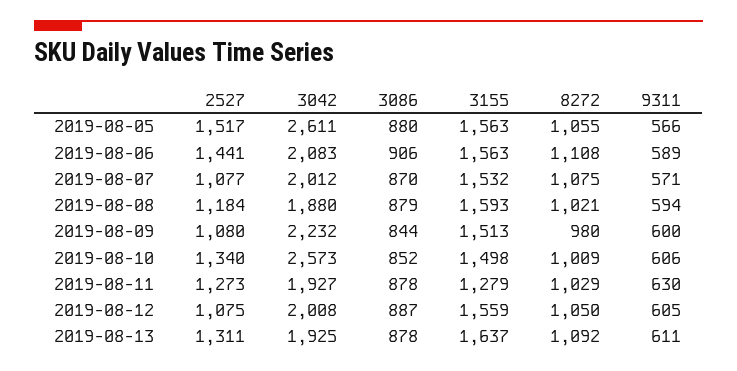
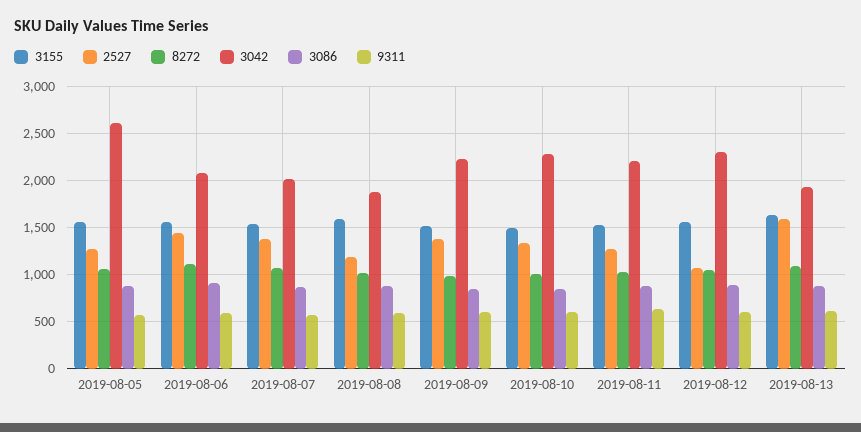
  {
    "2527": {
-     "2019-08-05": 1517,
+     "2019-08-05": 1300,
      "2019-08-06": 1441,
-     "2019-08-07": 1077,
+     "2019-08-07": 1400,
      "2019-08-08": 1184,
-     "2019-08-09": 1080,
+     "2019-08-09": 1400,
      "2019-08-10": 1340,
      "2019-08-11": 1273,
      "2019-08-12": 1075,
-     "2019-08-13": 1311
+     "2019-08-13": 1600
    },
    "3042": {
      "2019-08-05": 2611,
      "2019-08-06": 2083,
      "2019-08-07": 2012,
      "2019-08-08": 1880,
      "2019-08-09": 2232,
-     "2019-08-10": 2573,
+     "2019-08-10": 2300,
-     "2019-08-11": 1927,
+     "2019-08-11": 2200,
-     "2019-08-12": 2008,
+     "2019-08-12": 2300,
      "2019-08-13": 1925
    },
    "3086": {
      "2019-08-05": 880,
      "2019-08-06": 906,
      "2019-08-07": 870,
      "2019-08-08": 879,
      "2019-08-09": 844,
      "2019-08-10": 852,
      "2019-08-11": 878,
      "2019-08-12": 887,
      "2019-08-13": 878
    },
    "3155": {
      "2019-08-05": 1563,
      "2019-08-06": 1563,
      "2019-08-07": 1532,
      "2019-08-08": 1593,
      "2019-08-09": 1513,
      "2019-08-10": 1498,
-     "2019-08-11": 1279,
+     "2019-08-11": 1500,
      "2019-08-12": 1559,
      "2019-08-13": 1637
    },
    "8272": {
      "2019-08-05": 1055,
      "2019-08-06": 1108,
      "2019-08-07": 1075,
      "2019-08-08": 1021,
      "2019-08-09": 980,
      "2019-08-10": 1009,
      "2019-08-11": 1029,
      "2019-08-12": 1050,
      "2019-08-13": 1092
    },
    "9311": {
      "2019-08-05": 566,
      "2019-08-06": 589,
      "2019-08-07": 571,
      "2019-08-08": 594,
      "2019-08-09": 600,
      "2019-08-10": 606,
      "2019-08-11": 630,
      "2019-08-12": 605,
      "2019-08-13": 611
    }
  }

